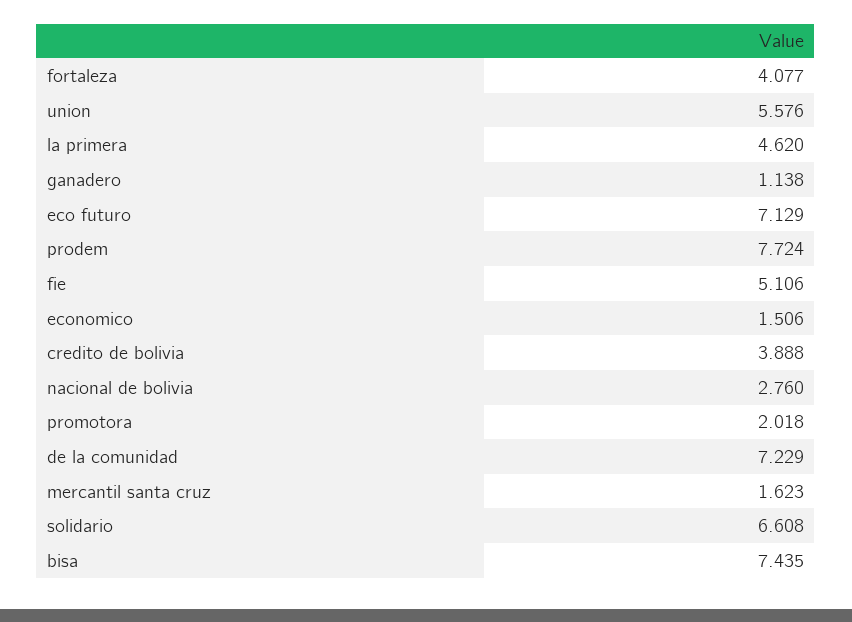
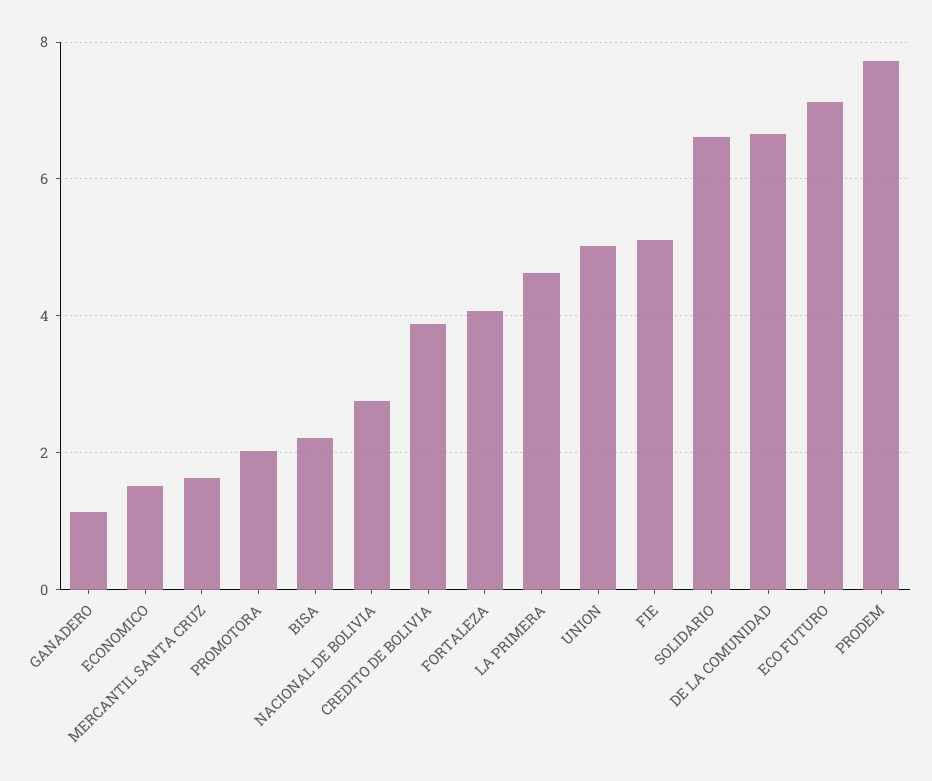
  {
    "fortaleza": 4.077,
-   "union": 5.576,
+   "union": 5,
    "la primera": 4.62,
    "ganadero": 1.138,
    "eco futuro": 7.129,
    "prodem": 7.724,
    "fie": 5.106,
    "economico": 1.506,
    "credito de bolivia": 3.888,
    "nacional de bolivia": 2.76,
    "promotora": 2.018,
-   "de la comunidad": 7.229,
+   "de la comunidad": 6.6,
    "mercantil santa cruz": 1.623,
    "solidario": 6.608,
-   "bisa": 7.435
+   "bisa": 2.2
  }

